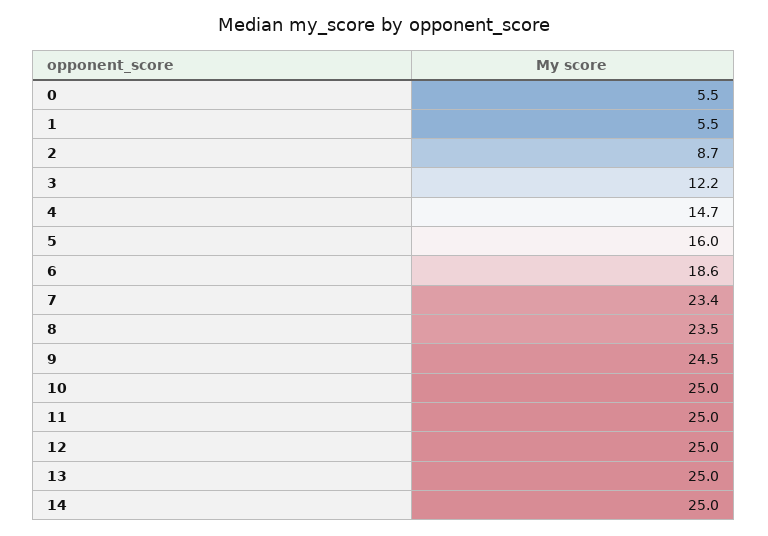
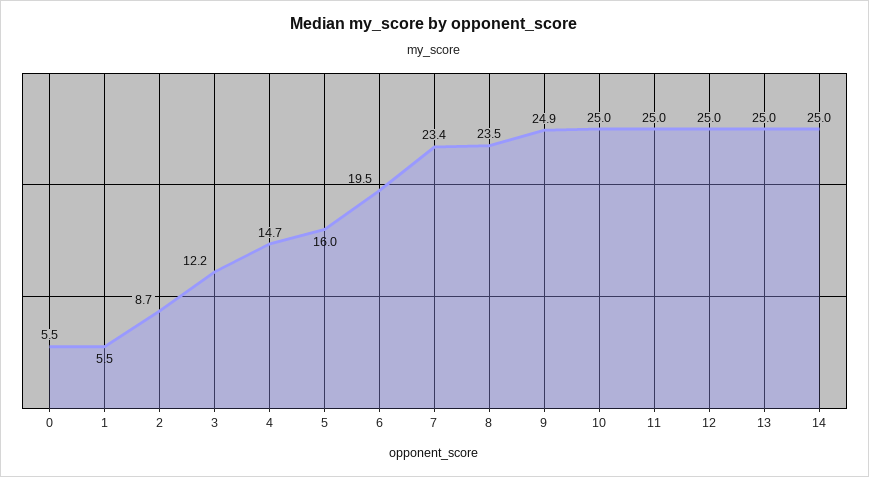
  {
    "0": 5.5,
    "1": 5.5,
    "2": 8.7,
    "3": 12.2,
    "4": 14.7,
    "5": 16,
-   "6": 18.6,
+   "6": 19.5,
    "7": 23.4,
    "8": 23.5,
-   "9": 24.5,
+   "9": 24.9,
    "10": 25,
    "11": 25,
    "12": 25,
    "13": 25,
    "14": 25
  }

